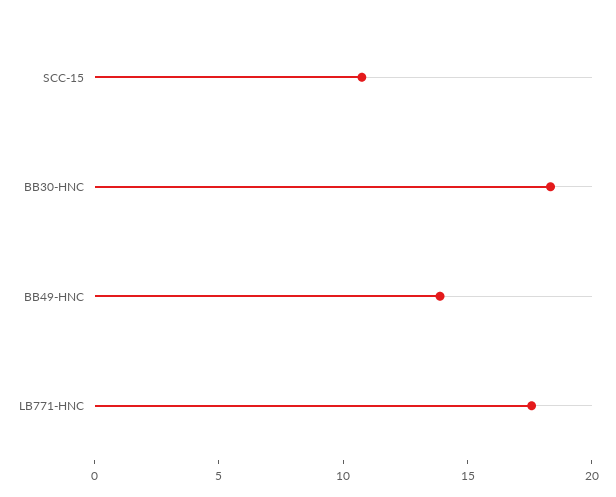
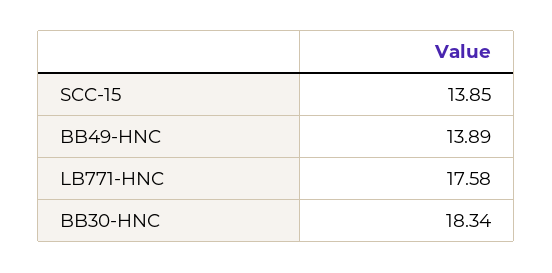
  {
-   "SCC-15": 11,
+   "SCC-15": 13.85,
    "BB30-HNC": 18.34,
    "BB49-HNC": 13.89,
    "LB771-HNC": 17.58
  }

